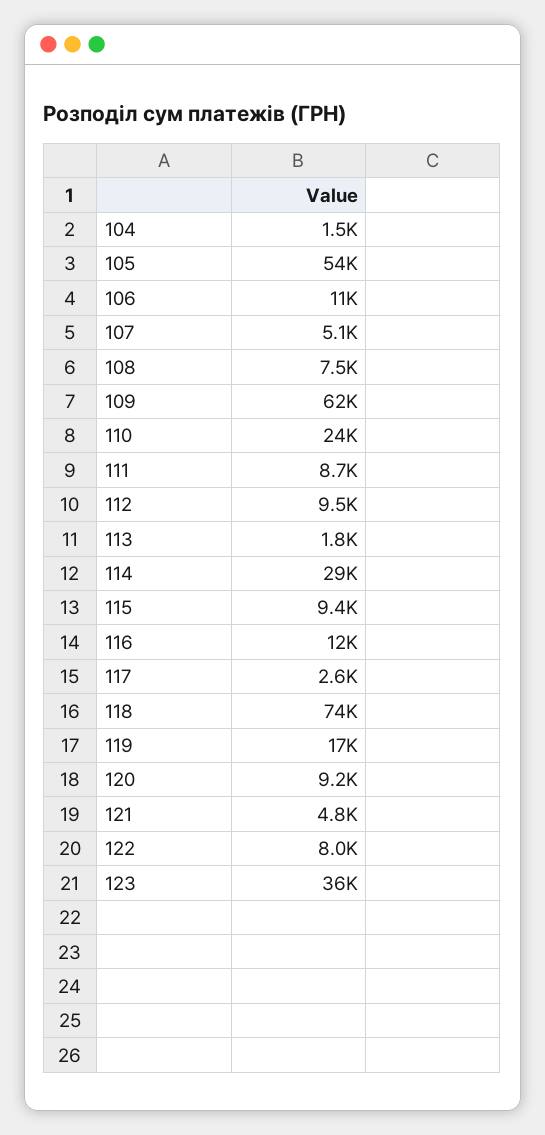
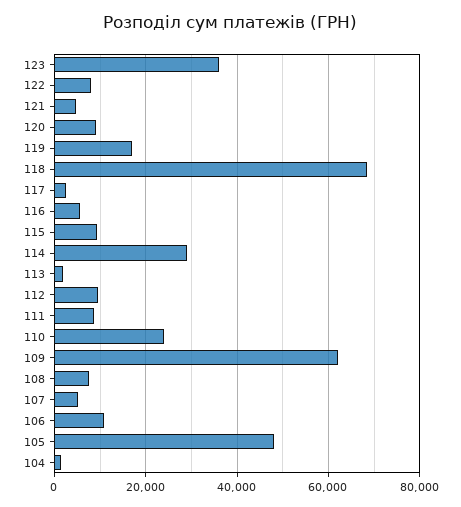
  {
    "104": 1500,
-   "105": 54000,
+   "105": 48000,
    "106": 11000,
    "107": 5100,
    "108": 7500,
    "109": 62000,
    "110": 24000,
    "111": 8700,
    "112": 9500,
    "113": 1800,
    "114": 29000,
    "115": 9400,
-   "116": 12000,
+   "116": 6000,
    "117": 2600,
-   "118": 74000,
+   "118": 68000,
    "119": 17000,
    "120": 9200,
    "121": 4800,
    "122": 8000,
    "123": 36000
  }

